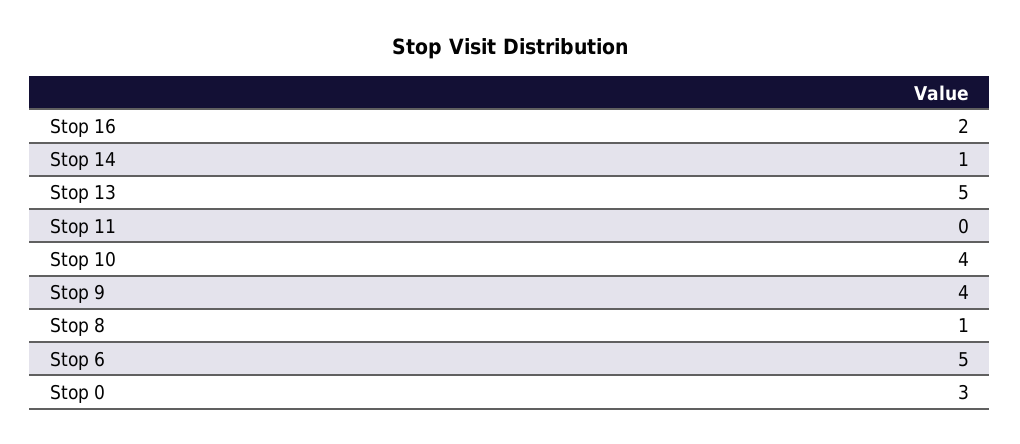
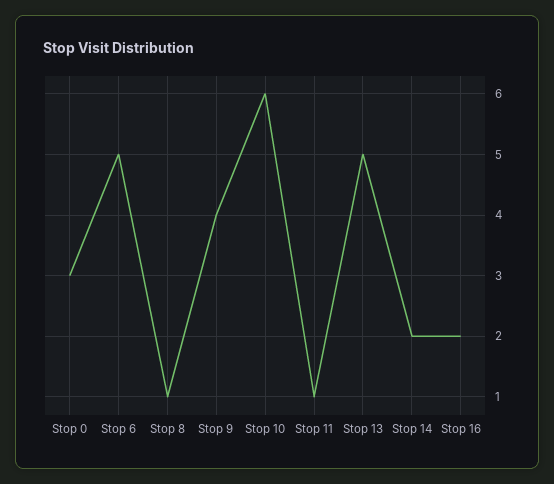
  {
    "Stop 16": 2,
-   "Stop 14": 1,
+   "Stop 14": 2,
    "Stop 13": 5,
-   "Stop 11": 0,
+   "Stop 11": 1,
-   "Stop 10": 4,
+   "Stop 10": 6,
    "Stop 9": 4,
    "Stop 8": 1,
    "Stop 6": 5,
    "Stop 0": 3
  }

